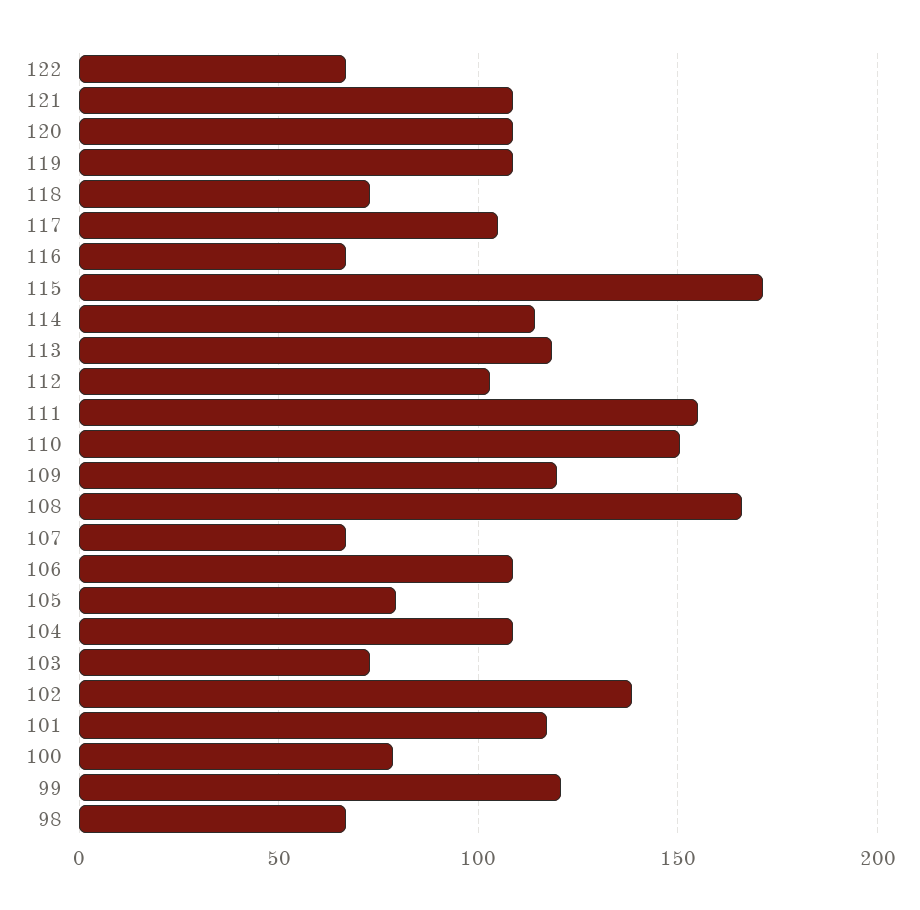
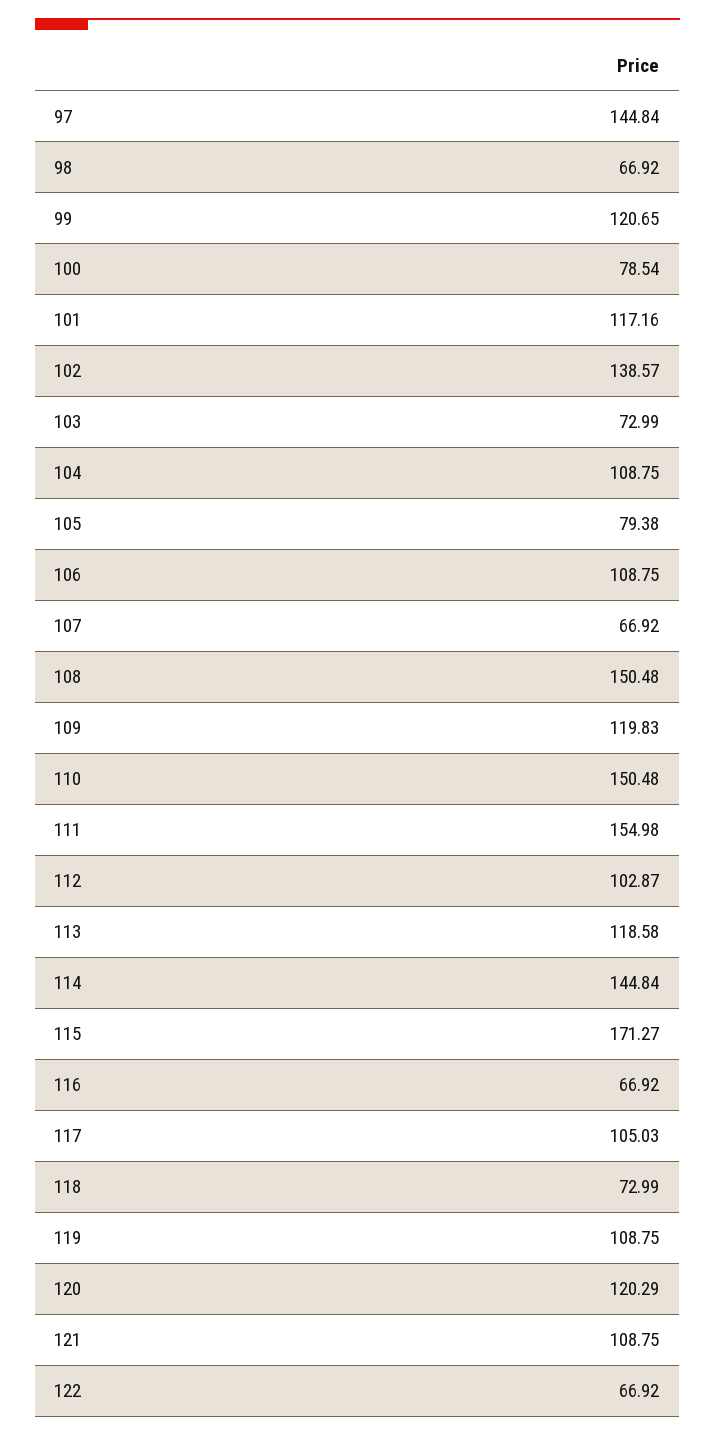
  {
    "122": 66.92,
    "121": 108.75,
-   "120": 110,
+   "120": 120.29,
    "119": 108.75,
    "118": 72.99,
    "117": 105.03,
    "116": 66.92,
    "115": 171.27,
-   "114": 115,
+   "114": 144.84,
    "113": 118.58,
    "112": 102.87,
    "111": 154.98,
    "110": 150.48,
    "109": 119.83,
-   "108": 165,
+   "108": 150.48,
    "107": 66.92,
    "106": 108.75,
    "105": 79.38,
    "104": 108.75,
    "103": 72.99,
    "102": 138.57,
    "101": 117.16,
    "100": 78.54,
    "99": 120.65,
-   "98": 66.92
+   "98": 66.92,
+   "97": 144.84
  }

